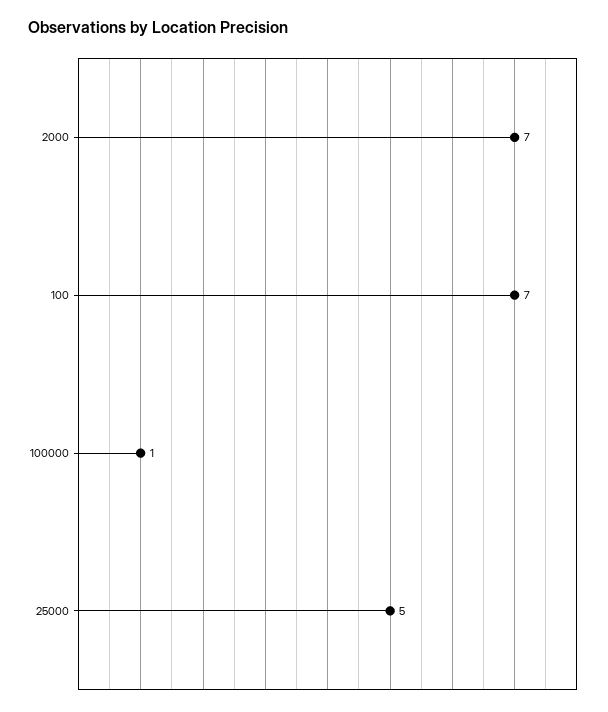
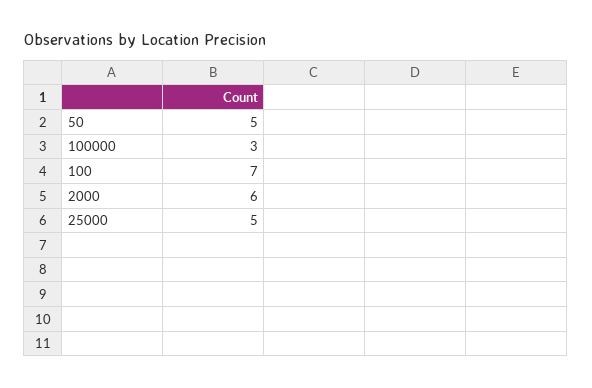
  {
-   "2000": 7,
+   "2000": 6,
    "100": 7,
-   "100000": 1,
+   "100000": 3,
-   "25000": 5
+   "25000": 5,
+   "50": 5
  }

